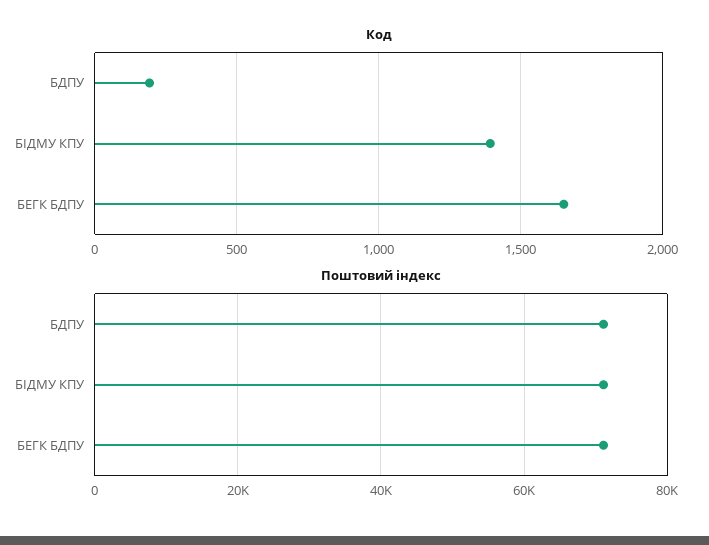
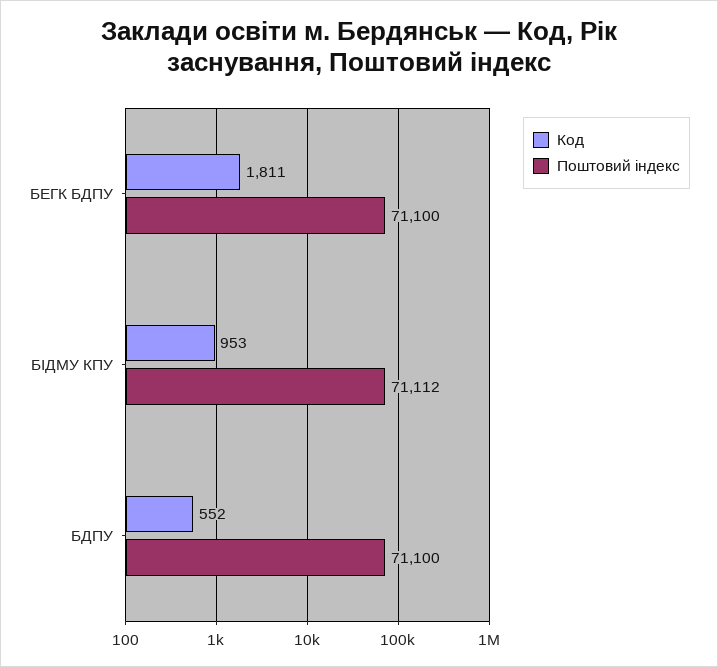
  {
    "Код": {
-     "БДПУ": 200,
+     "БДПУ": 552,
-     "БІДМУ КПУ": 1400,
+     "БІДМУ КПУ": 953,
-     "БЕГК БДПУ": 1650
+     "БЕГК БДПУ": 1811
    },
    "Поштовий індекс": {
      "БДПУ": 71100,
      "БІДМУ КПУ": 71112,
      "БЕГК БДПУ": 71100
    }
  }

